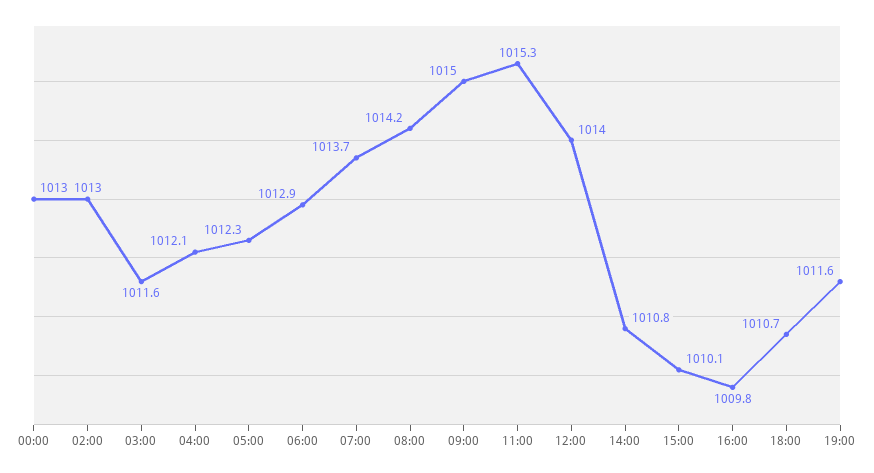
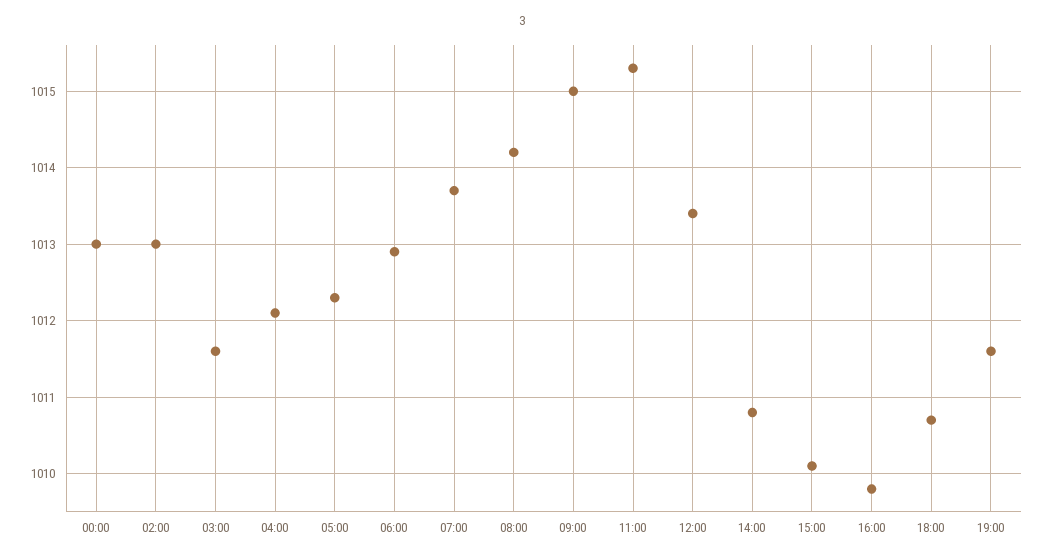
  {
    "00:00": 1013,
    "02:00": 1013,
    "03:00": 1011.6,
    "04:00": 1012.1,
    "05:00": 1012.3,
    "06:00": 1012.9,
    "07:00": 1013.7,
    "08:00": 1014.2,
    "09:00": 1015,
    "11:00": 1015.3,
-   "12:00": 1014,
+   "12:00": 1013.4,
    "14:00": 1010.8,
    "15:00": 1010.1,
    "16:00": 1009.8,
    "18:00": 1010.7,
    "19:00": 1011.6
  }

